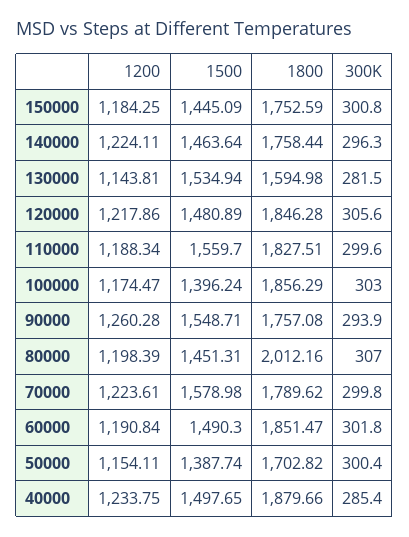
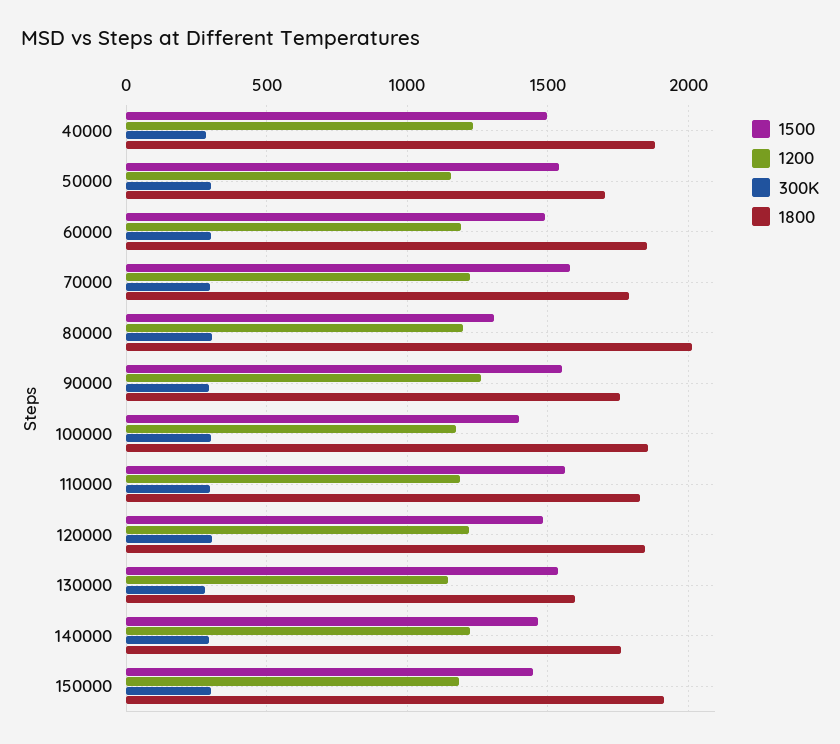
  {
    "1200": {
      "150000": 1184.25,
      "140000": 1224.11,
      "130000": 1143.81,
      "120000": 1217.86,
      "110000": 1188.34,
      "100000": 1174.47,
      "90000": 1260.28,
      "80000": 1198.39,
      "70000": 1223.61,
      "60000": 1190.84,
      "50000": 1154.11,
      "40000": 1233.75
    },
    "1500": {
      "150000": 1445.09,
      "140000": 1463.64,
      "130000": 1534.94,
      "120000": 1480.89,
      "110000": 1559.7,
      "100000": 1396.24,
      "90000": 1548.71,
-     "80000": 1451.31,
+     "80000": 1300,
      "70000": 1578.98,
      "60000": 1490.3,
-     "50000": 1387.74,
+     "50000": 1550,
      "40000": 1497.65
    },
    "1800": {
-     "150000": 1752.59,
+     "150000": 1900,
      "140000": 1758.44,
      "130000": 1594.98,
      "120000": 1846.28,
      "110000": 1827.51,
      "100000": 1856.29,
      "90000": 1757.08,
      "80000": 2012.16,
      "70000": 1789.62,
      "60000": 1851.47,
      "50000": 1702.82,
      "40000": 1879.66
    },
    "300K": {
      "150000": 300.8,
      "140000": 296.3,
      "130000": 281.5,
      "120000": 305.6,
      "110000": 299.6,
      "100000": 303,
      "90000": 293.9,
      "80000": 307,
      "70000": 299.8,
      "60000": 301.8,
      "50000": 300.4,
      "40000": 285.4
    }
  }

